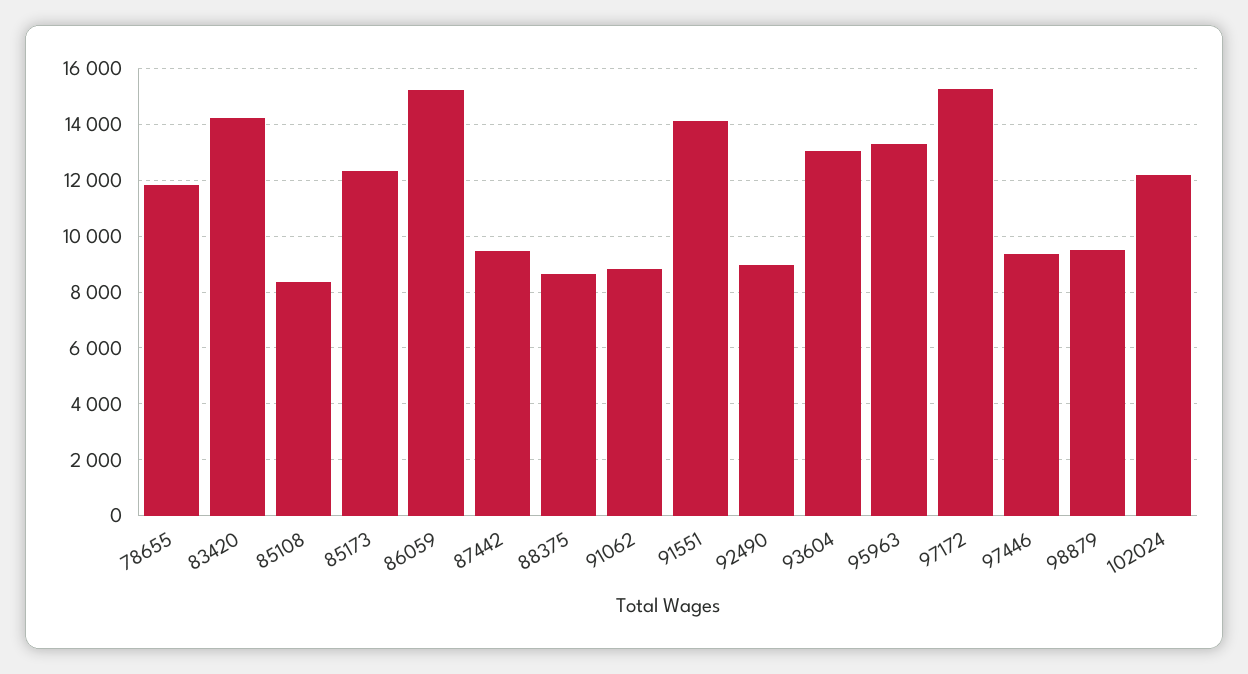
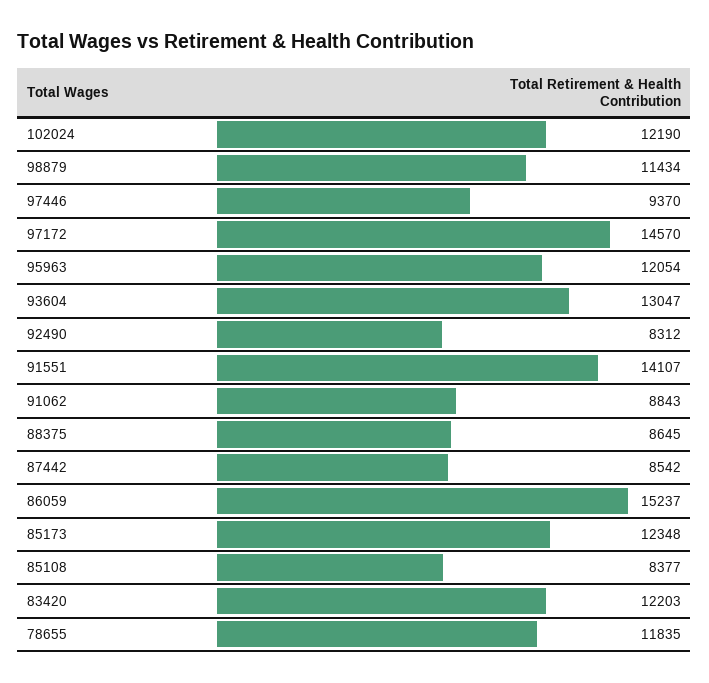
  {
    "78655": 11835,
-   "83420": 14250,
+   "83420": 12203,
    "85108": 8377,
    "85173": 12348,
    "86059": 15237,
-   "87442": 9500,
+   "87442": 8542,
    "88375": 8645,
    "91062": 8843,
    "91551": 14107,
-   "92490": 9000,
+   "92490": 8312,
    "93604": 13047,
-   "95963": 13250,
+   "95963": 12054,
-   "97172": 15250,
+   "97172": 14570,
    "97446": 9370,
-   "98879": 9500,
+   "98879": 11434,
    "102024": 12190
  }

